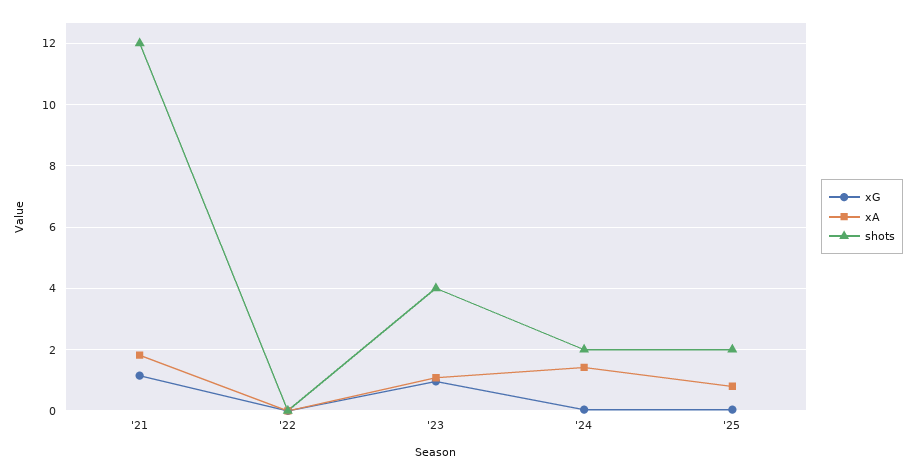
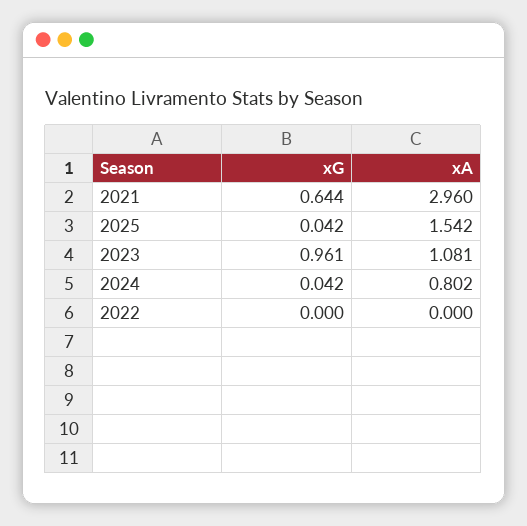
  {
    "xG": {
-     "'21": 1.2,
+     "'21": 0.644,
      "'22": 0,
      "'23": 0.961,
      "'24": 0.042,
      "'25": 0.042
    },
    "xA": {
-     "'21": 1.8,
+     "'21": 2.96,
      "'22": 0,
      "'23": 1.081,
-     "'24": 1.4,
+     "'24": 0.802,
-     "'25": 0.8
+     "'25": 1.542
-   },
+   }
-   "shots": {
-     "'21": 12,
-     "'22": 0,
-     "'23": 4,
-     "'24": 2,
-     "'25": 2
-   }
  }

